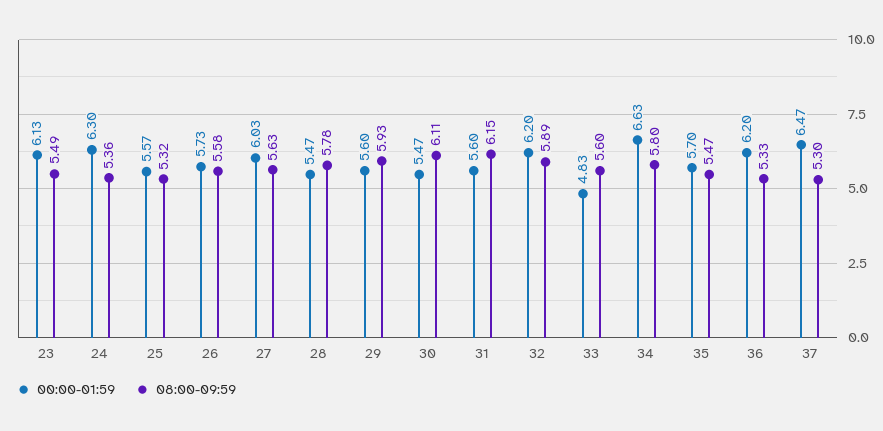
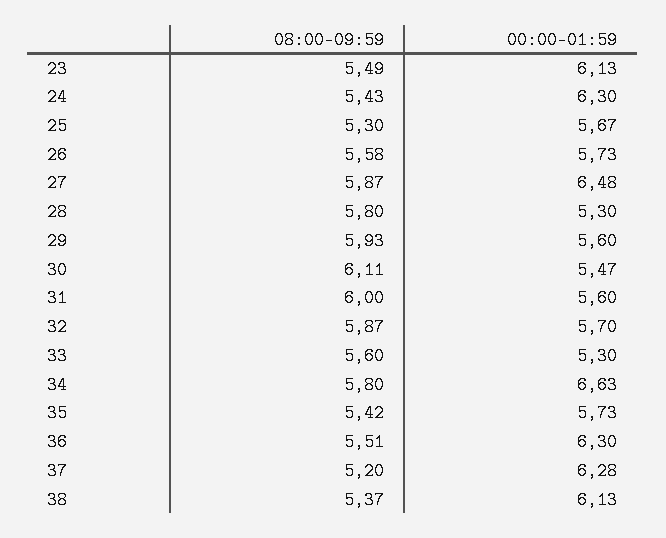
  {
    "00:00-01:59": {
      "23": 6.13,
      "24": 6.3,
-     "25": 5.57,
+     "25": 5.67,
      "26": 5.73,
-     "27": 6.03,
+     "27": 6.48,
-     "28": 5.47,
+     "28": 5.3,
      "29": 5.6,
      "30": 5.47,
      "31": 5.6,
-     "32": 6.2,
+     "32": 5.7,
-     "33": 4.83,
+     "33": 5.3,
      "34": 6.63,
-     "35": 5.7,
+     "35": 5.73,
-     "36": 6.2,
+     "36": 6.3,
-     "37": 6.47
+     "37": 6.28,
+     "38": 6.13
    },
    "08:00-09:59": {
      "23": 5.49,
-     "24": 5.36,
+     "24": 5.43,
-     "25": 5.32,
+     "25": 5.3,
      "26": 5.58,
-     "27": 5.63,
+     "27": 5.87,
-     "28": 5.78,
+     "28": 5.8,
      "29": 5.93,
      "30": 6.11,
-     "31": 6.15,
+     "31": 6,
-     "32": 5.89,
+     "32": 5.87,
      "33": 5.6,
      "34": 5.8,
-     "35": 5.47,
+     "35": 5.42,
-     "36": 5.33,
+     "36": 5.51,
-     "37": 5.3
+     "37": 5.2,
+     "38": 5.37
    }
  }

